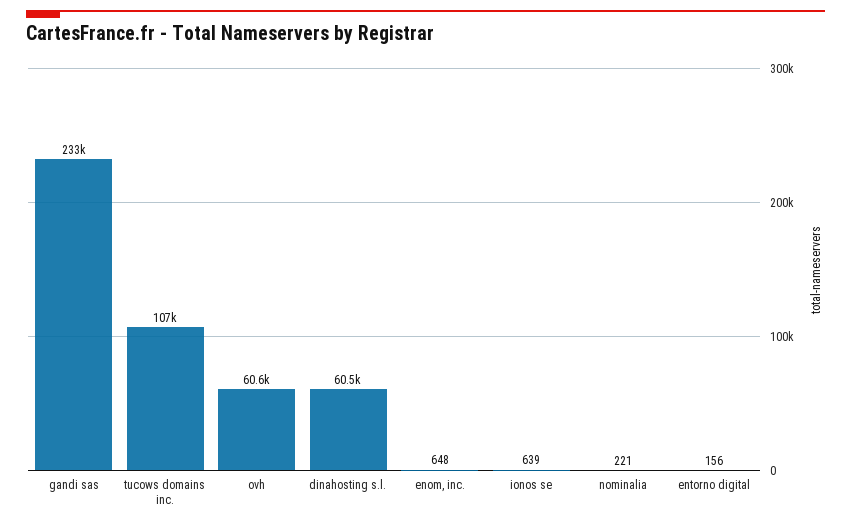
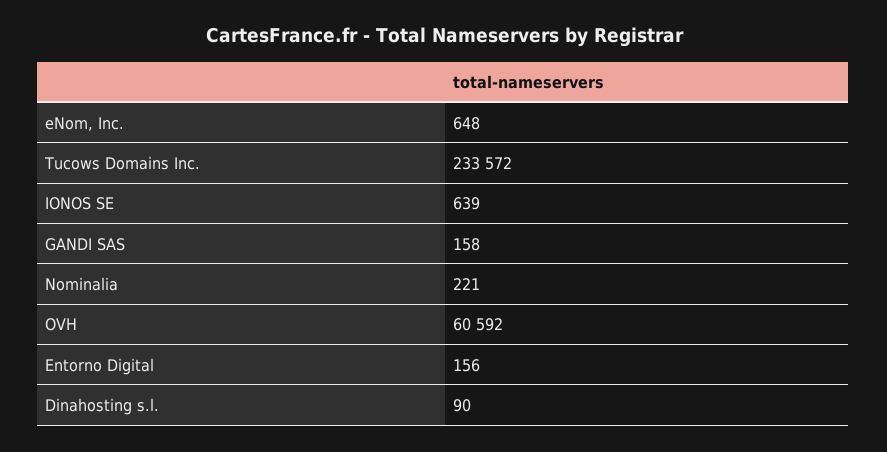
  {
-   "gandi sas": 233000,
+   "gandi sas": 158,
-   "tucows domains inc.": 107000,
+   "tucows domains inc.": 233572,
    "ovh": 60592,
-   "dinahosting s.l.": 60500,
+   "dinahosting s.l.": 90,
    "enom, inc.": 648,
    "ionos se": 639,
    "nominalia": 221,
    "entorno digital": 156
  }

